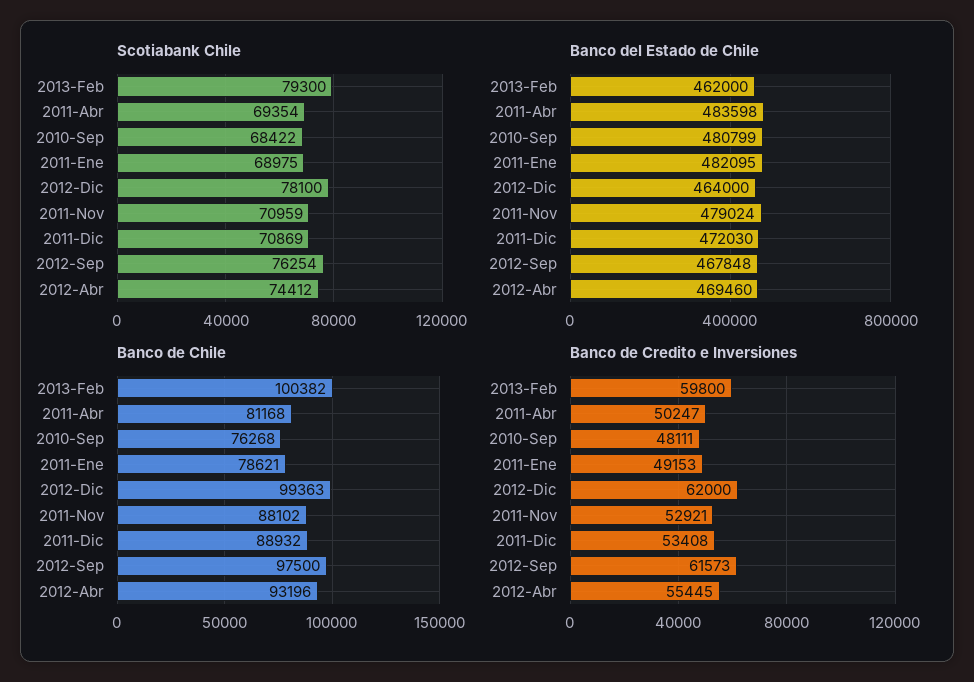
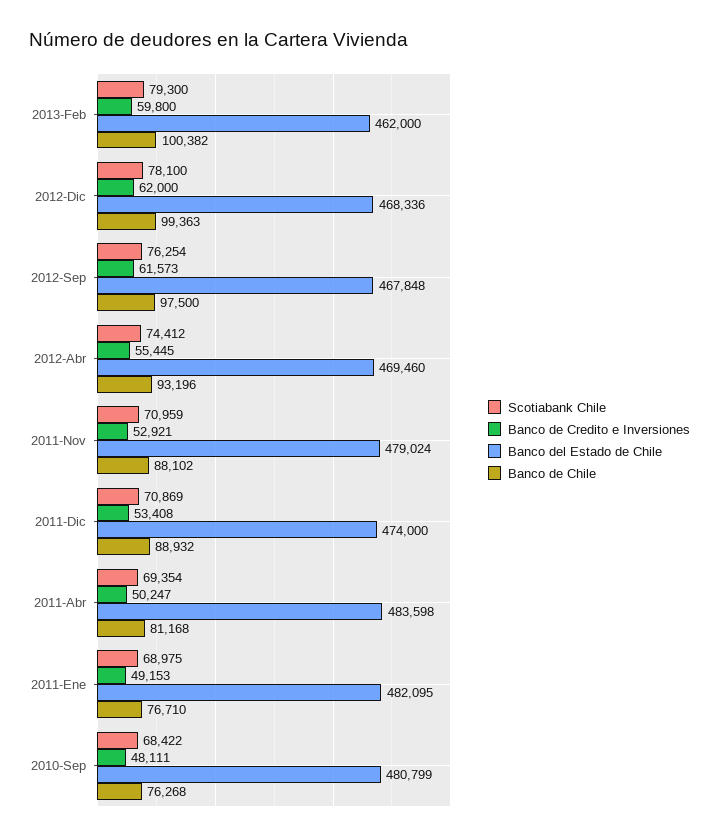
  {
    "Scotiabank Chile": {
      "2013-Feb": 79300,
      "2011-Abr": 69354,
      "2010-Sep": 68422,
      "2011-Ene": 68975,
      "2012-Dic": 78100,
      "2011-Nov": 70959,
      "2011-Dic": 70869,
      "2012-Sep": 76254,
      "2012-Abr": 74412
    },
    "Banco del Estado de Chile": {
      "2013-Feb": 462000,
      "2011-Abr": 483598,
      "2010-Sep": 480799,
      "2011-Ene": 482095,
-     "2012-Dic": 464000,
+     "2012-Dic": 468336,
      "2011-Nov": 479024,
-     "2011-Dic": 472030,
+     "2011-Dic": 474000,
      "2012-Sep": 467848,
      "2012-Abr": 469460
    },
    "Banco de Chile": {
      "2013-Feb": 100382,
      "2011-Abr": 81168,
      "2010-Sep": 76268,
-     "2011-Ene": 78621,
+     "2011-Ene": 76710,
      "2012-Dic": 99363,
      "2011-Nov": 88102,
      "2011-Dic": 88932,
      "2012-Sep": 97500,
      "2012-Abr": 93196
    },
    "Banco de Credito e Inversiones": {
      "2013-Feb": 59800,
      "2011-Abr": 50247,
      "2010-Sep": 48111,
      "2011-Ene": 49153,
      "2012-Dic": 62000,
      "2011-Nov": 52921,
      "2011-Dic": 53408,
      "2012-Sep": 61573,
      "2012-Abr": 55445
    }
  }

